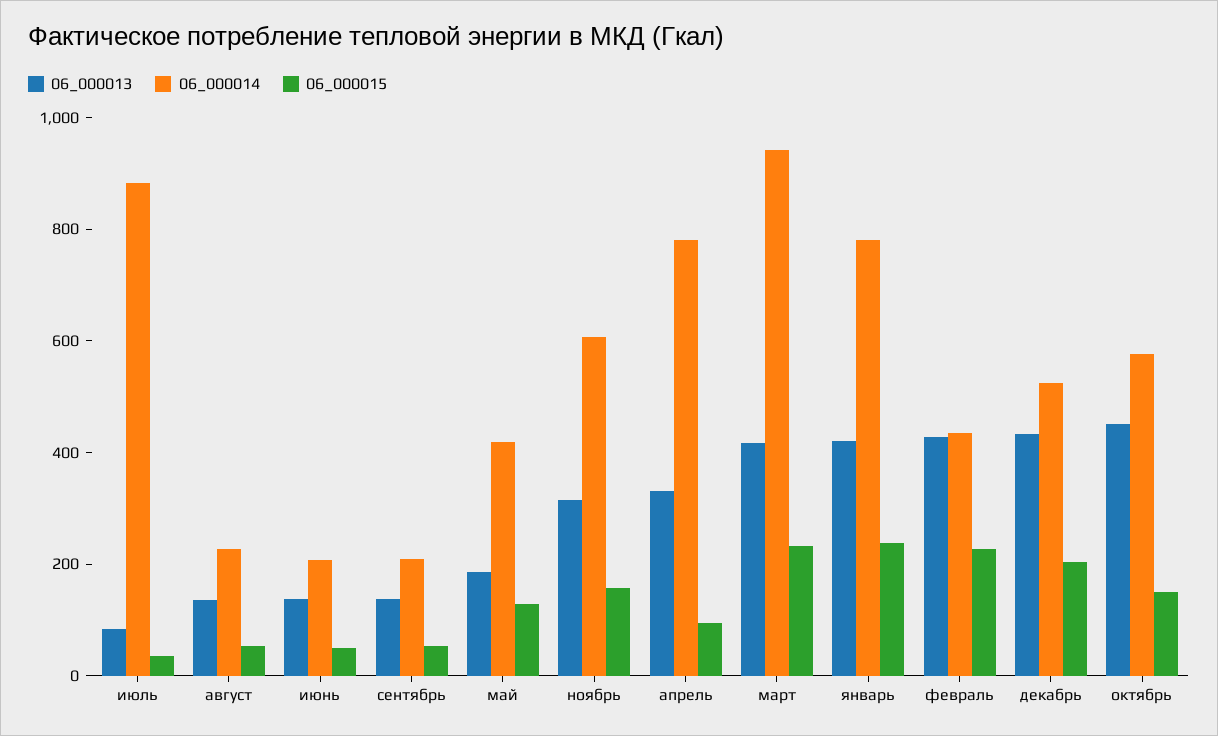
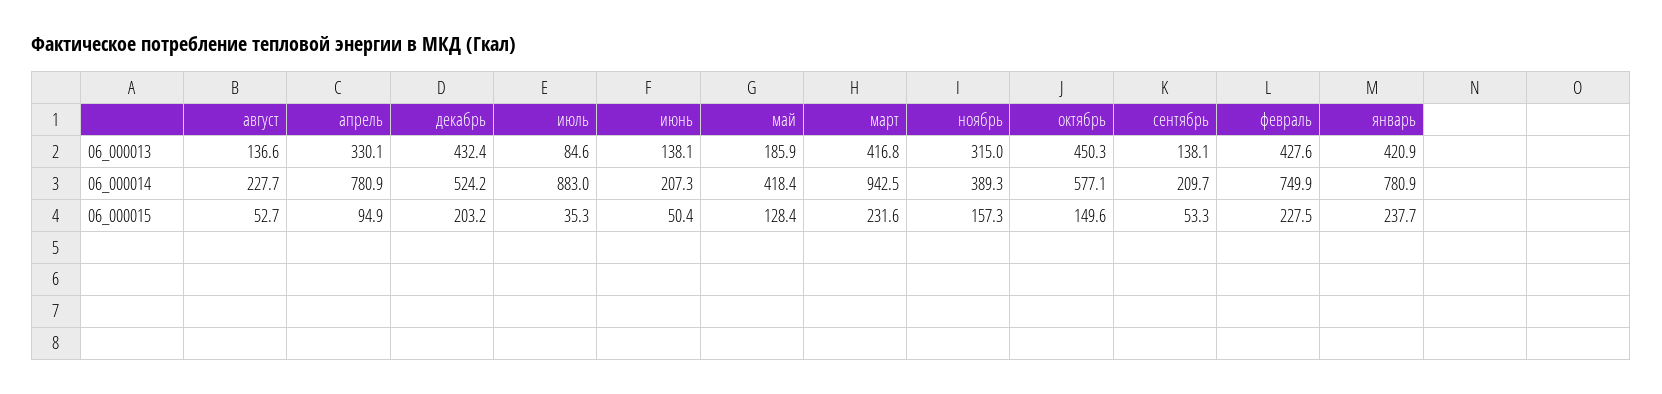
  {
    "06_000013": {
      "июль": 84.6,
      "август": 136.6,
      "июнь": 138.1,
      "сентябрь": 138.1,
      "май": 185.9,
      "ноябрь": 315,
      "апрель": 330.1,
      "март": 416.8,
      "январь": 420.9,
      "февраль": 427.6,
      "декабрь": 432.4,
      "октябрь": 450.3
    },
    "06_000014": {
      "июль": 883,
      "август": 227.7,
      "июнь": 207.3,
      "сентябрь": 209.7,
      "май": 418.4,
-     "ноябрь": 600,
+     "ноябрь": 389.3,
      "апрель": 780.9,
      "март": 942.5,
      "январь": 780.9,
-     "февраль": 450,
+     "февраль": 749.9,
      "декабрь": 524.2,
      "октябрь": 577.1
    },
    "06_000015": {
      "июль": 35.3,
      "август": 52.7,
      "июнь": 50.4,
      "сентябрь": 53.3,
      "май": 128.4,
      "ноябрь": 157.3,
      "апрель": 94.9,
      "март": 231.6,
      "январь": 237.7,
      "февраль": 227.5,
      "декабрь": 203.2,
      "октябрь": 149.6
    }
  }

